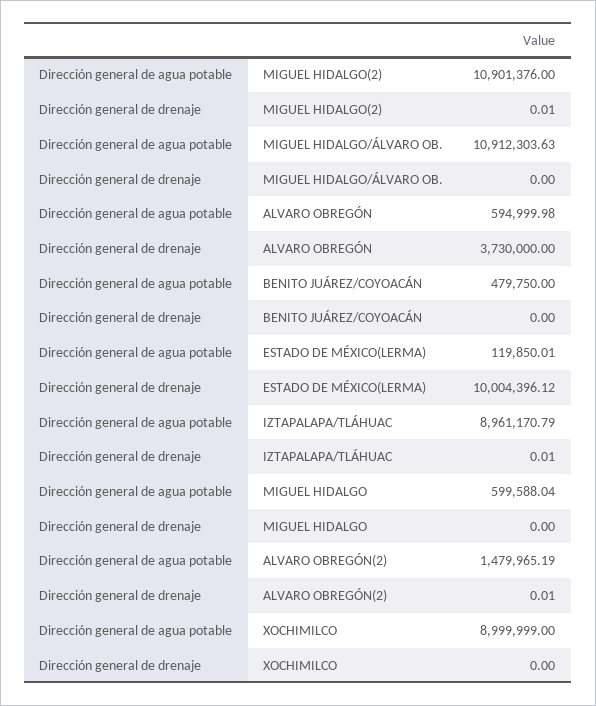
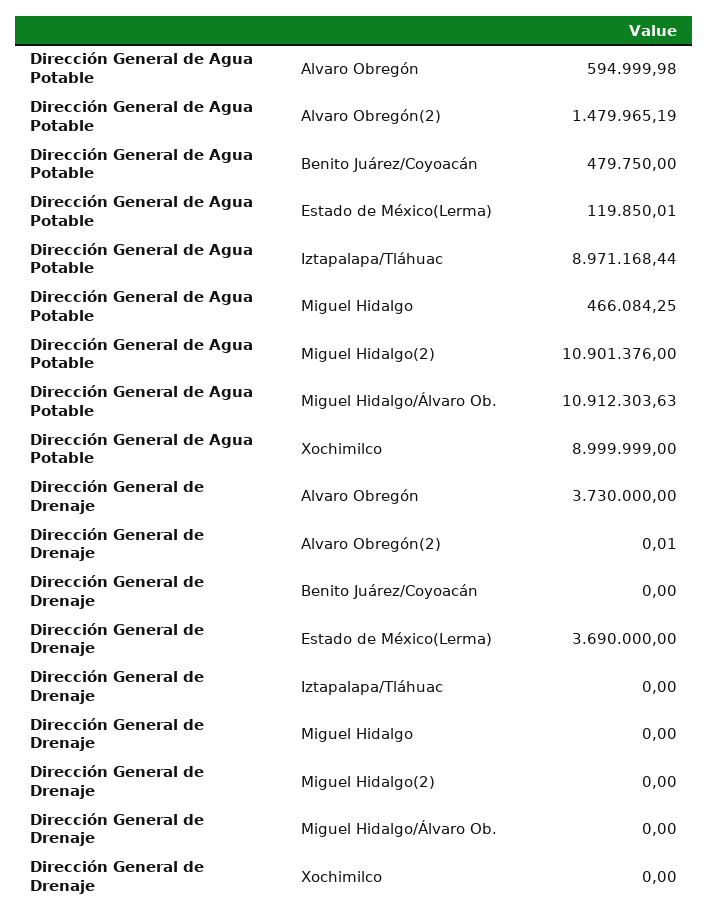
  {
    "Dirección general de agua potable": {
      "MIGUEL HIDALGO(2)": 10901376,
      "MIGUEL HIDALGO/ÁLVARO OB.": 10912303.63,
      "ALVARO OBREGÓN": 594999.98,
      "BENITO JUÁREZ/COYOACÁN": 479750,
      "ESTADO DE MÉXICO(LERMA)": 119850.01,
-     "IZTAPALAPA/TLÁHUAC": 8961170.79,
+     "IZTAPALAPA/TLÁHUAC": 8971168.44,
-     "MIGUEL HIDALGO": 599588.04,
+     "MIGUEL HIDALGO": 466084.25,
      "ALVARO OBREGÓN(2)": 1479965.19,
      "XOCHIMILCO": 8999999
    },
    "Dirección general de drenaje": {
-     "MIGUEL HIDALGO(2)": 0.01,
+     "MIGUEL HIDALGO(2)": 0,
      "MIGUEL HIDALGO/ÁLVARO OB.": 0,
      "ALVARO OBREGÓN": 3730000,
      "BENITO JUÁREZ/COYOACÁN": 0,
-     "ESTADO DE MÉXICO(LERMA)": 10004396.12,
+     "ESTADO DE MÉXICO(LERMA)": 3690000,
-     "IZTAPALAPA/TLÁHUAC": 0.01,
+     "IZTAPALAPA/TLÁHUAC": 0,
      "MIGUEL HIDALGO": 0,
      "ALVARO OBREGÓN(2)": 0.01,
      "XOCHIMILCO": 0
    }
  }

